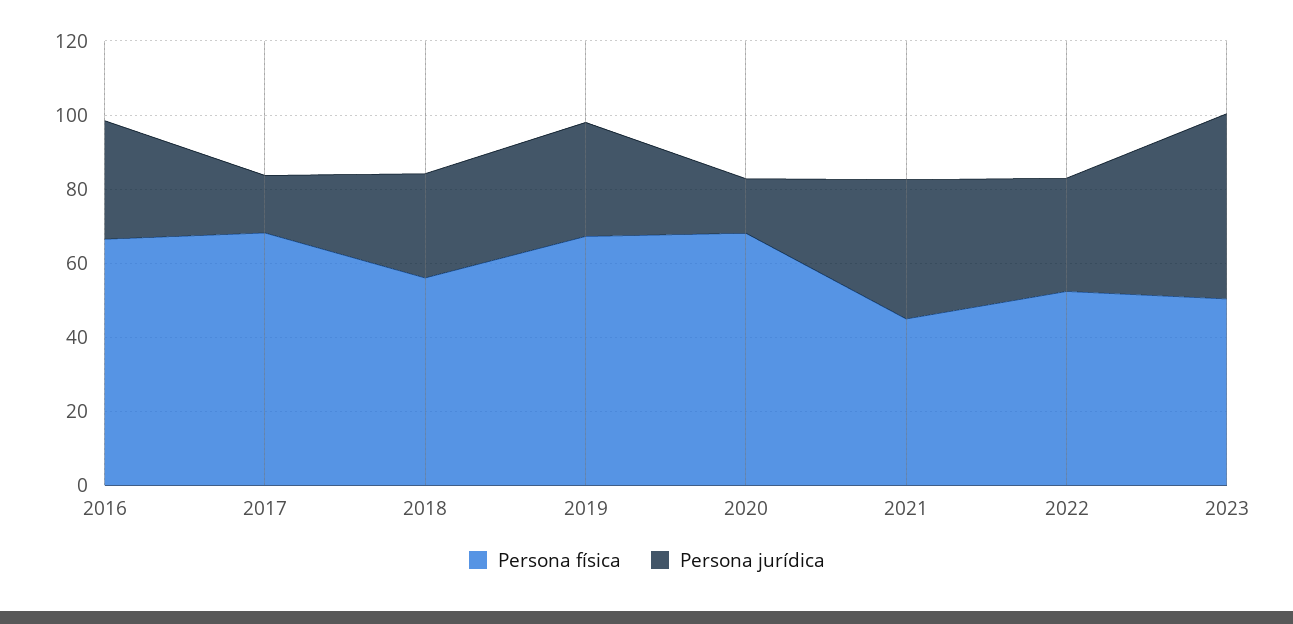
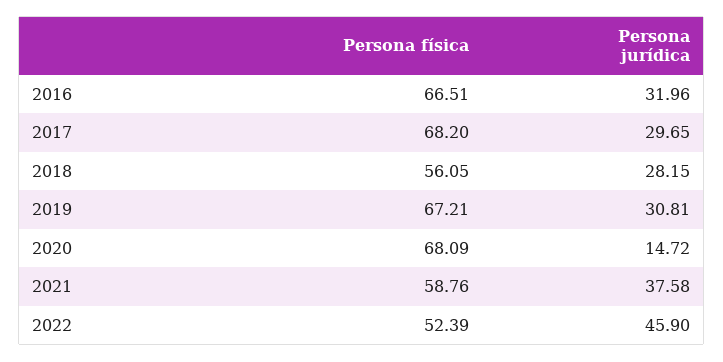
  {
    "Persona física": {
      "2016": 66.51,
      "2017": 68.2,
      "2018": 56.05,
      "2019": 67.21,
      "2020": 68.09,
-     "2021": 45,
+     "2021": 58.76,
-     "2022": 52.39,
+     "2022": 52.39
-     "2023": 50
    },
    "Persona jurídica": {
      "2016": 31.96,
-     "2017": 15,
+     "2017": 29.65,
      "2018": 28.15,
      "2019": 30.81,
      "2020": 14.72,
      "2021": 37.58,
-     "2022": 30,
+     "2022": 45.9
-     "2023": 50
    }
  }

